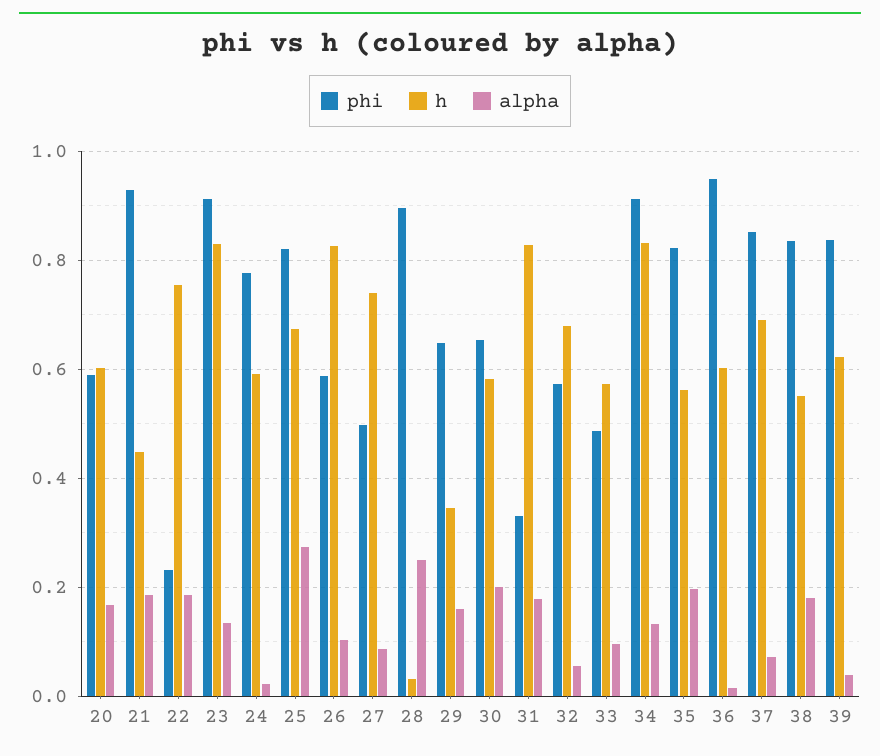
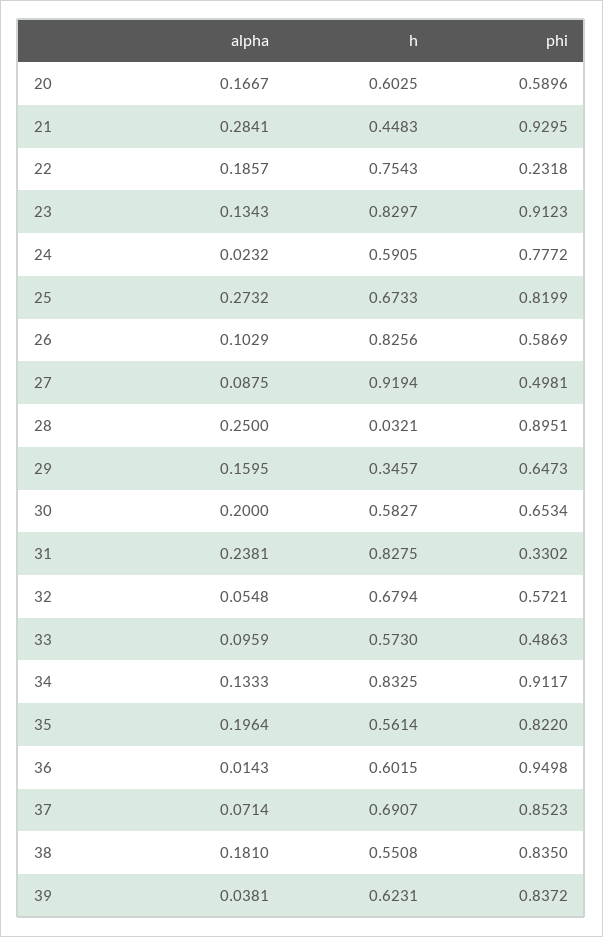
  {
    "phi": {
      "20": 0.5896,
      "21": 0.9295,
      "22": 0.2318,
      "23": 0.9123,
      "24": 0.7772,
      "25": 0.8199,
      "26": 0.5869,
      "27": 0.4981,
      "28": 0.8951,
      "29": 0.6473,
      "30": 0.6534,
      "31": 0.3302,
      "32": 0.5721,
      "33": 0.4863,
      "34": 0.9117,
      "35": 0.822,
      "36": 0.9498,
      "37": 0.8523,
      "38": 0.835,
      "39": 0.8372
    },
    "h": {
      "20": 0.6025,
      "21": 0.4483,
      "22": 0.7543,
      "23": 0.8297,
      "24": 0.5905,
      "25": 0.6733,
      "26": 0.8256,
-     "27": 0.74,
+     "27": 0.9194,
      "28": 0.0321,
      "29": 0.3457,
      "30": 0.5827,
      "31": 0.8275,
      "32": 0.6794,
      "33": 0.573,
      "34": 0.8325,
      "35": 0.5614,
      "36": 0.6015,
      "37": 0.6907,
      "38": 0.5508,
      "39": 0.6231
    },
    "alpha": {
      "20": 0.1667,
-     "21": 0.18,
+     "21": 0.2841,
      "22": 0.1857,
      "23": 0.1343,
      "24": 0.0232,
      "25": 0.2732,
      "26": 0.1029,
      "27": 0.0875,
      "28": 0.25,
      "29": 0.1595,
      "30": 0.2,
-     "31": 0.18,
+     "31": 0.2381,
      "32": 0.0548,
      "33": 0.0959,
      "34": 0.1333,
      "35": 0.1964,
      "36": 0.0143,
      "37": 0.0714,
      "38": 0.181,
      "39": 0.0381
    }
  }

